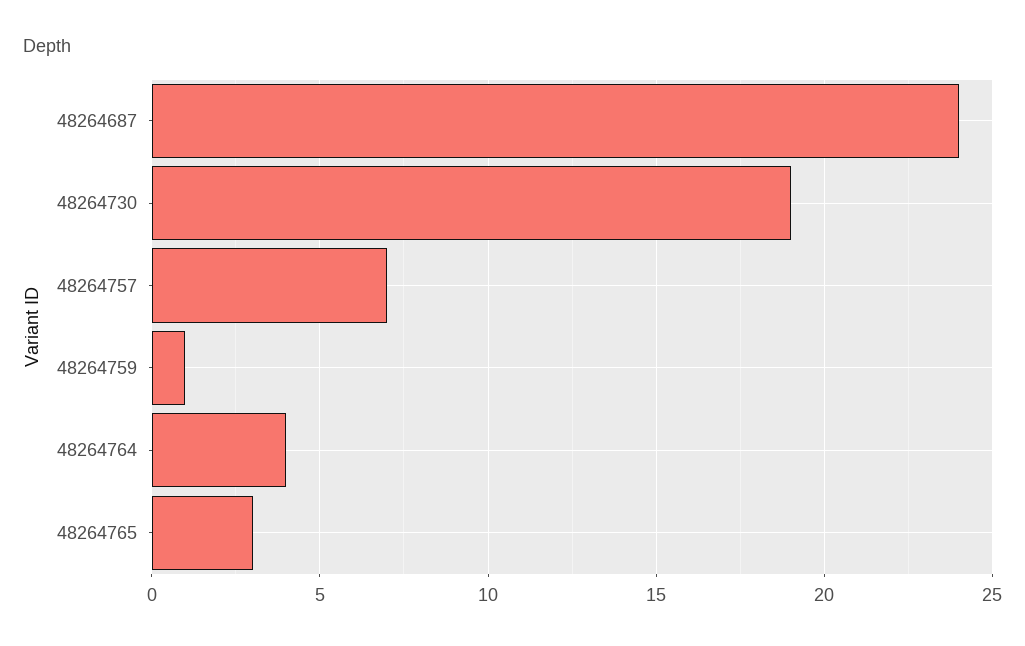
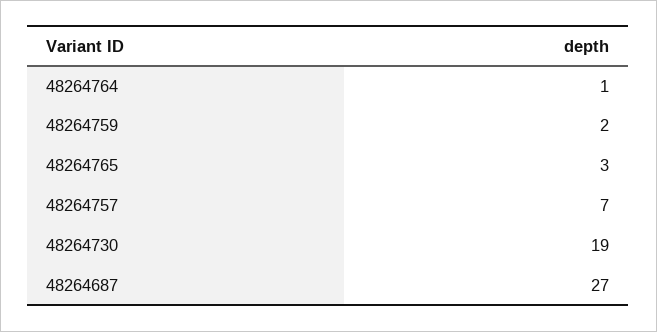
  {
-   "48264687": 24,
+   "48264687": 27,
    "48264730": 19,
    "48264757": 7,
-   "48264759": 1,
+   "48264759": 2,
-   "48264764": 4,
+   "48264764": 1,
    "48264765": 3
  }

